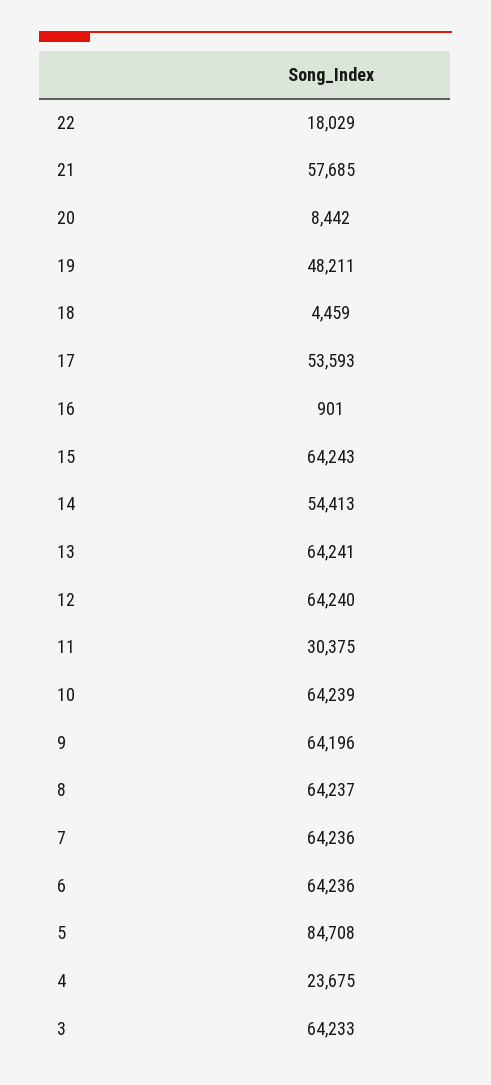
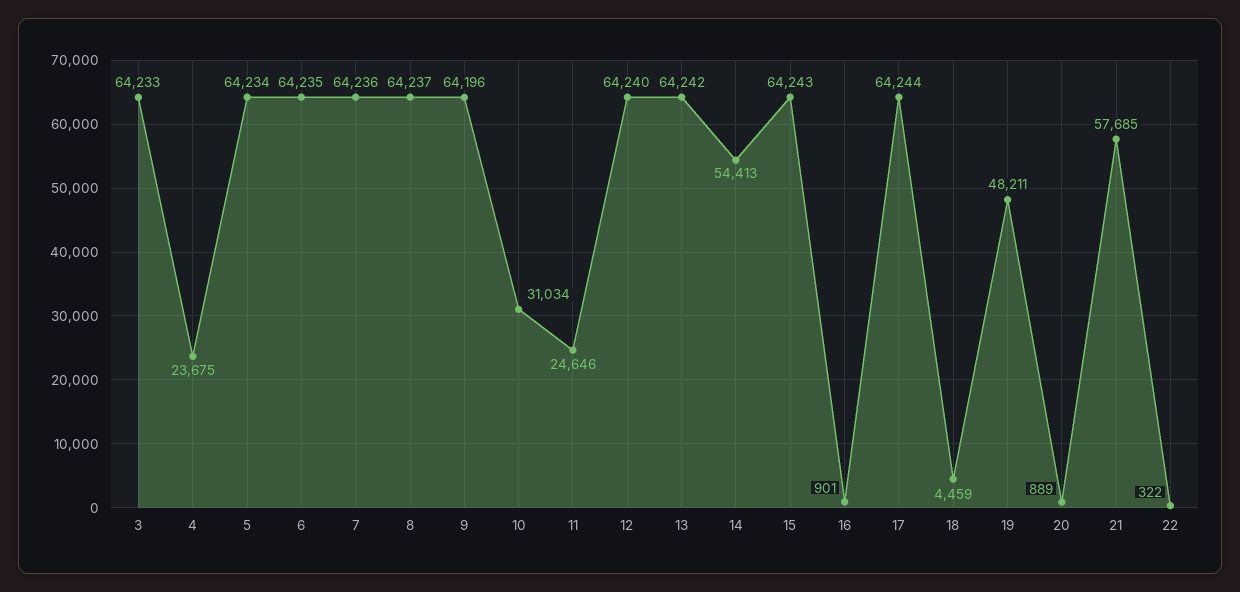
  {
-   "22": 18029,
+   "22": 322,
    "21": 57685,
-   "20": 8442,
+   "20": 889,
    "19": 48211,
    "18": 4459,
-   "17": 53593,
+   "17": 64244,
    "16": 901,
    "15": 64243,
    "14": 54413,
-   "13": 64241,
+   "13": 64242,
    "12": 64240,
-   "11": 30375,
+   "11": 24646,
-   "10": 64239,
+   "10": 31034,
    "9": 64196,
    "8": 64237,
    "7": 64236,
-   "6": 64236,
+   "6": 64235,
-   "5": 84708,
+   "5": 64234,
    "4": 23675,
    "3": 64233
  }

